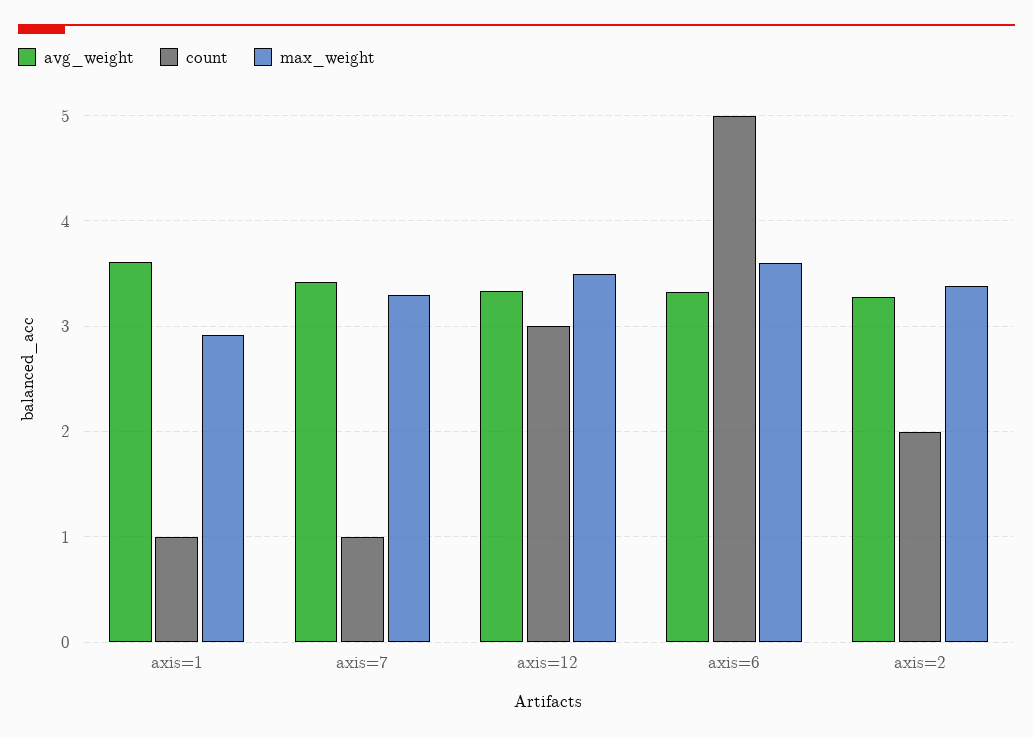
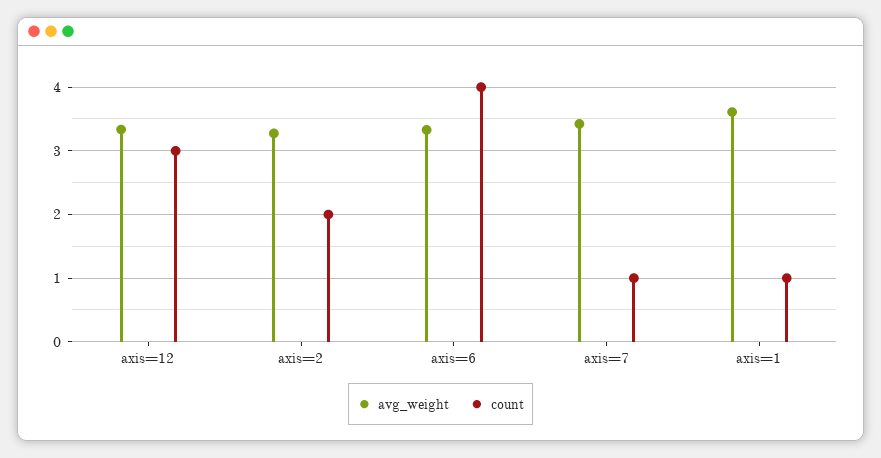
  {
    "avg_weight": {
      "axis=1": 3.6,
      "axis=7": 3.4,
      "axis=12": 3.3,
      "axis=6": 3.3,
      "axis=2": 3.3
    },
    "count": {
      "axis=1": 1,
      "axis=7": 1,
      "axis=12": 3,
-     "axis=6": 5,
+     "axis=6": 4,
      "axis=2": 2
-   },
+   }
-   "max_weight": {
-     "axis=1": 2.9,
-     "axis=7": 3.3,
-     "axis=12": 3.5,
-     "axis=6": 3.6,
-     "axis=2": 3.4
-   }
  }

